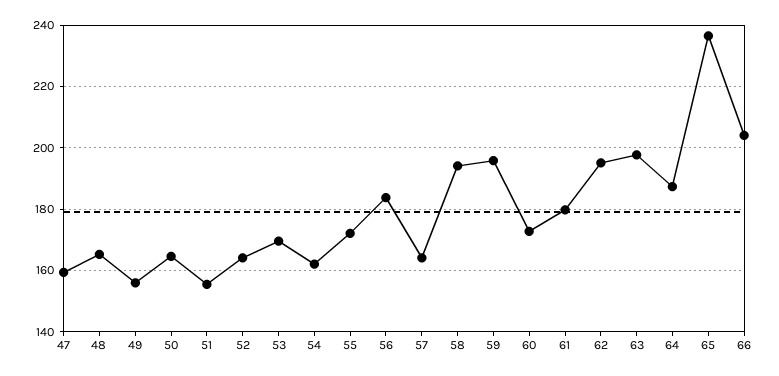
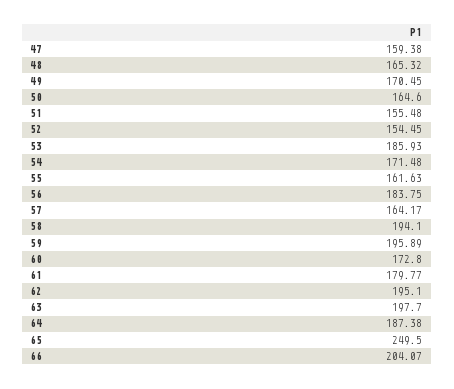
  {
    "47": 159.38,
    "48": 165.32,
-   "49": 156,
+   "49": 170.45,
    "50": 164.6,
    "51": 155.48,
-   "52": 164,
+   "52": 154.45,
-   "53": 170,
+   "53": 185.93,
-   "54": 162,
+   "54": 171.48,
-   "55": 172,
+   "55": 161.63,
    "56": 183.75,
    "57": 164.17,
    "58": 194.1,
    "59": 195.89,
    "60": 172.8,
    "61": 179.77,
    "62": 195.1,
    "63": 197.7,
    "64": 187.38,
-   "65": 236,
+   "65": 249.5,
    "66": 204.07
  }

